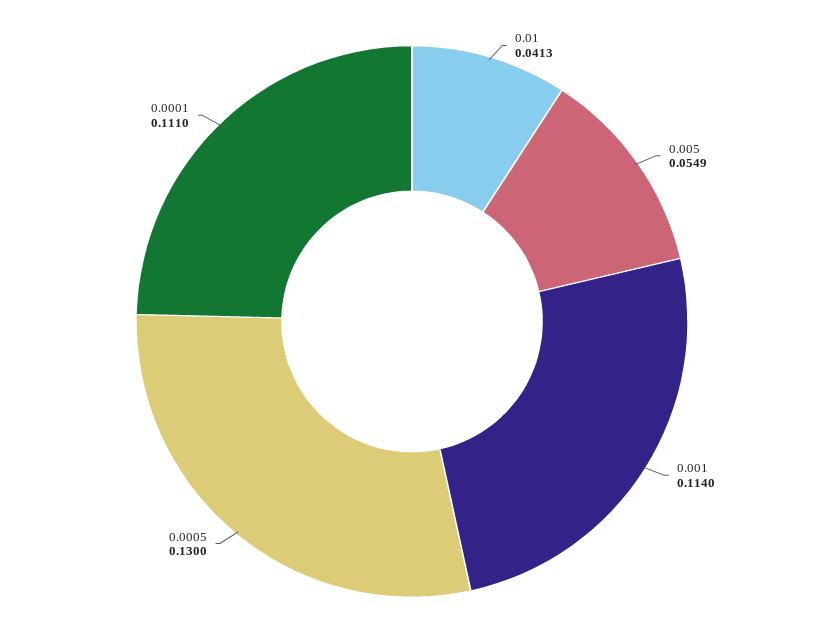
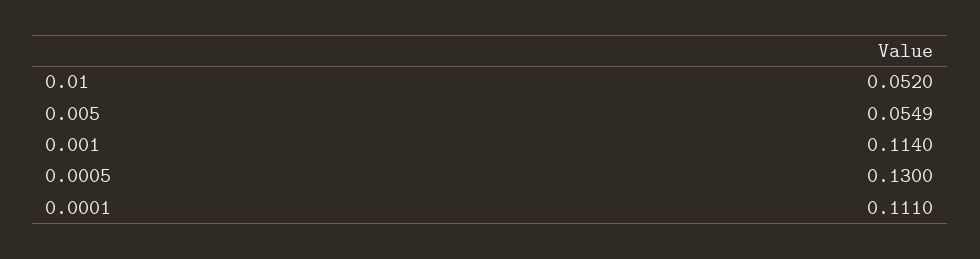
  {
-   "0.01": 0.0413,
+   "0.01": 0.052,
    "0.005": 0.0549,
    "0.001": 0.114,
    "0.0005": 0.13,
    "0.0001": 0.111
  }

